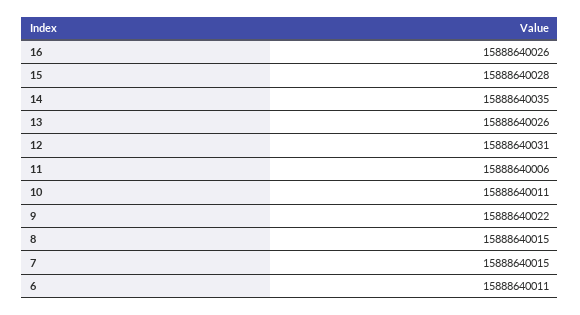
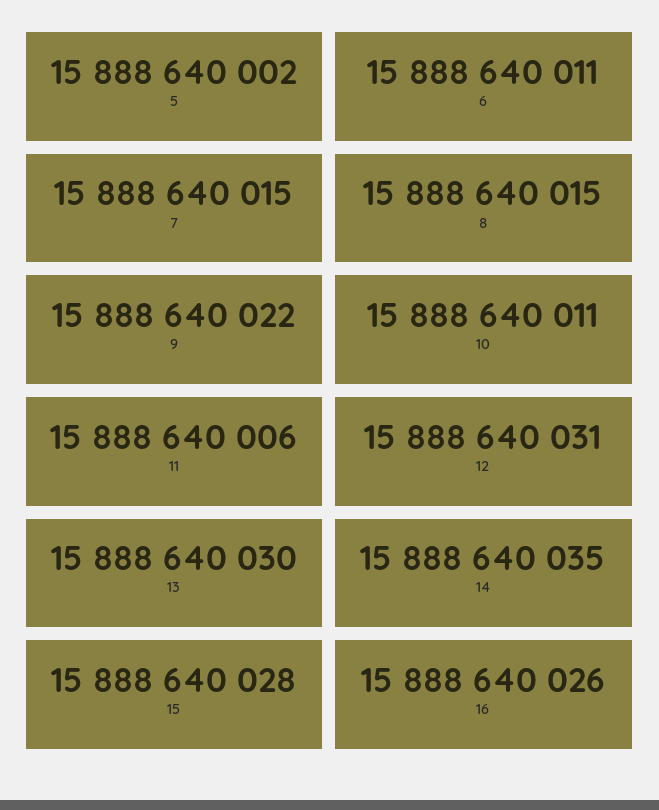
  {
    "16": 15888640026,
    "15": 15888640028,
    "14": 15888640035,
-   "13": 15888640026,
+   "13": 15888640030,
    "12": 15888640031,
    "11": 15888640006,
    "10": 15888640011,
    "9": 15888640022,
    "8": 15888640015,
    "7": 15888640015,
-   "6": 15888640011
+   "6": 15888640011,
+   "5": 15888640002
  }

